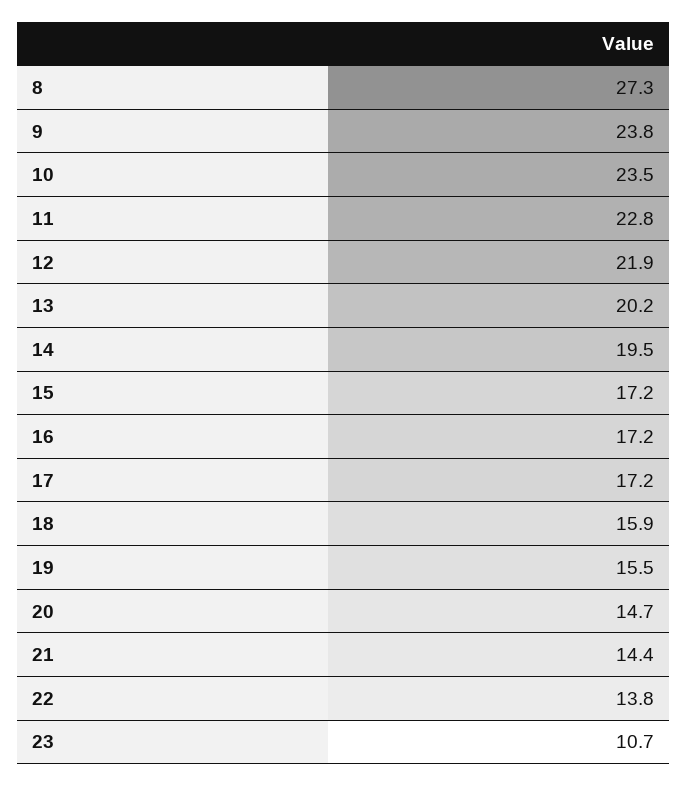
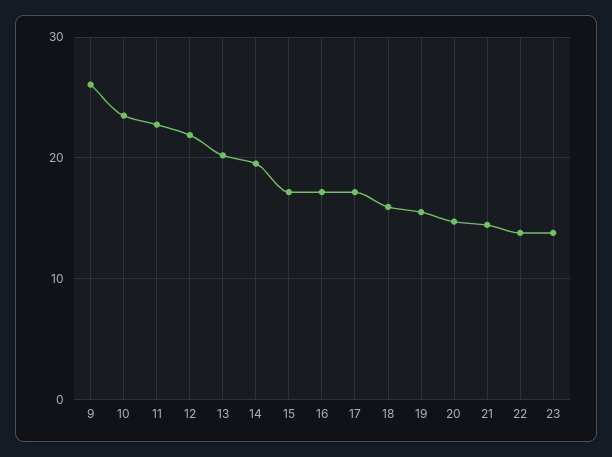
  {
-   "8": 27.3,
-   "9": 23.8,
+   "9": 26,
    "10": 23.5,
    "11": 22.8,
    "12": 21.9,
    "13": 20.2,
    "14": 19.5,
    "15": 17.2,
    "16": 17.2,
    "17": 17.2,
    "18": 15.9,
    "19": 15.5,
    "20": 14.7,
    "21": 14.4,
    "22": 13.8,
-   "23": 10.7
+   "23": 14
  }

